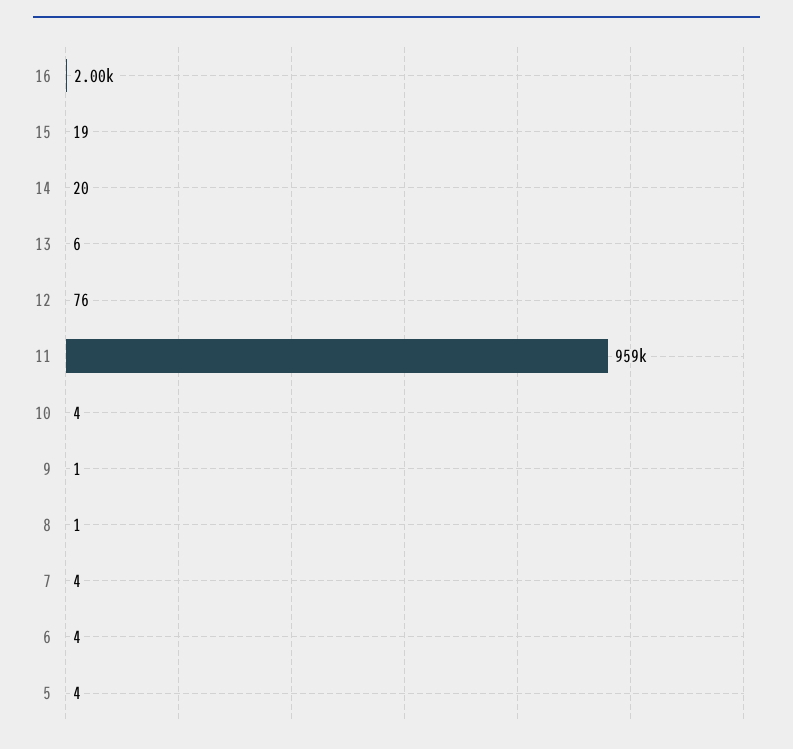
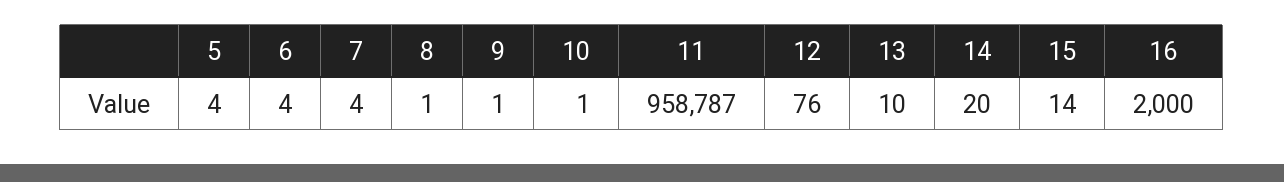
  {
    "16": 2000,
-   "15": 19,
+   "15": 14,
    "14": 20,
-   "13": 6,
+   "13": 10,
    "12": 76,
    "11": 958787,
-   "10": 4,
+   "10": 1,
    "9": 1,
    "8": 1,
    "7": 4,
    "6": 4,
    "5": 4
  }

